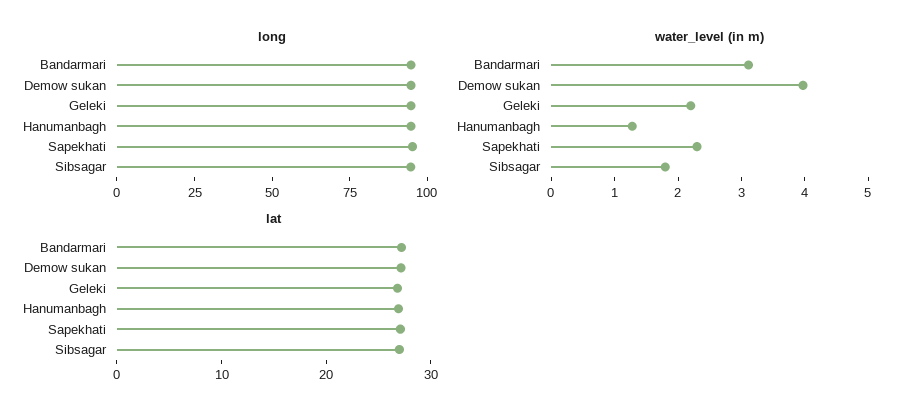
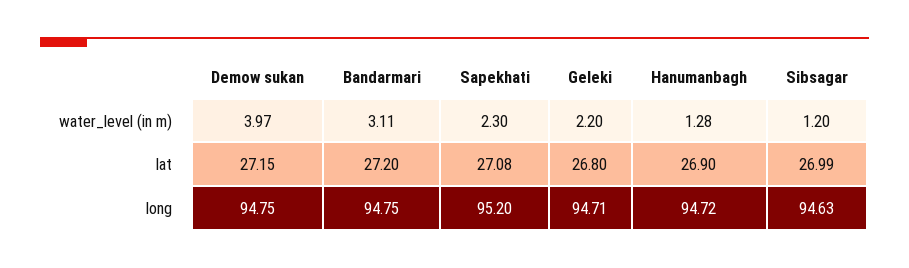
  {
    "long": {
      "Bandarmari": 94.75,
      "Demow sukan": 94.75,
      "Geleki": 94.71,
      "Hanumanbagh": 94.72,
      "Sapekhati": 95.2,
      "Sibsagar": 94.63
    },
    "water_level (in m)": {
      "Bandarmari": 3.11,
      "Demow sukan": 3.97,
      "Geleki": 2.2,
      "Hanumanbagh": 1.28,
      "Sapekhati": 2.3,
-     "Sibsagar": 1.8
+     "Sibsagar": 1.2
    },
    "lat": {
      "Bandarmari": 27.2,
      "Demow sukan": 27.15,
      "Geleki": 26.8,
      "Hanumanbagh": 26.9,
      "Sapekhati": 27.08,
      "Sibsagar": 26.99
    }
  }

